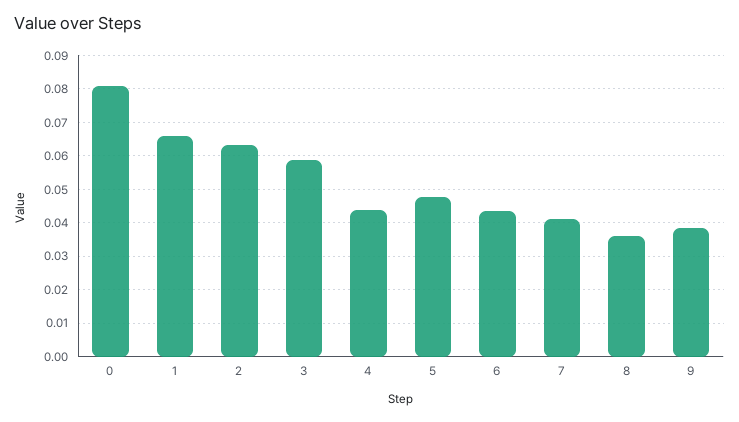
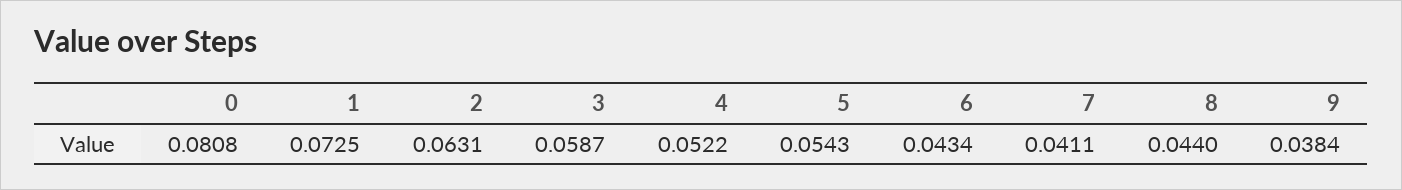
  {
    "0": 0.0808,
-   "1": 0.066,
+   "1": 0.0725,
    "2": 0.0631,
    "3": 0.0587,
-   "4": 0.044,
+   "4": 0.0522,
-   "5": 0.048,
+   "5": 0.0543,
    "6": 0.0434,
    "7": 0.0411,
-   "8": 0.036,
+   "8": 0.044,
    "9": 0.0384
  }

